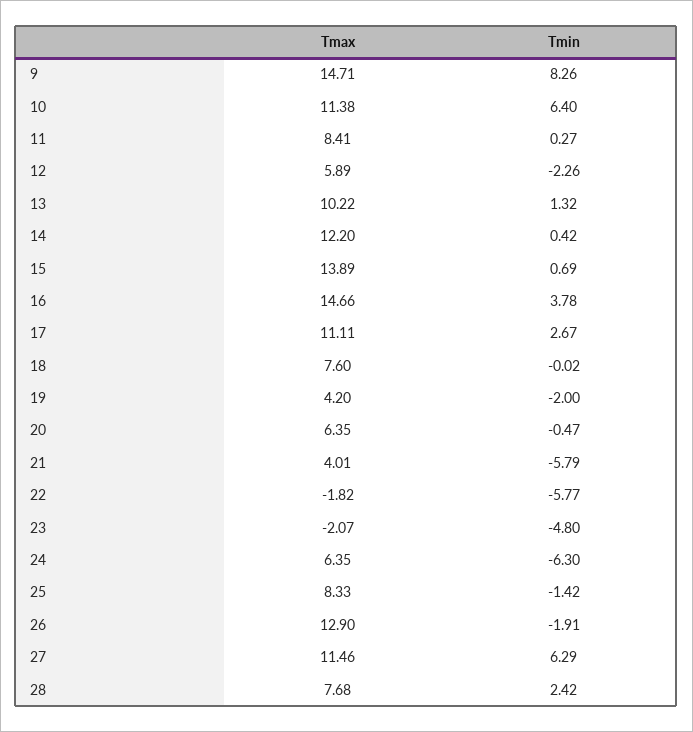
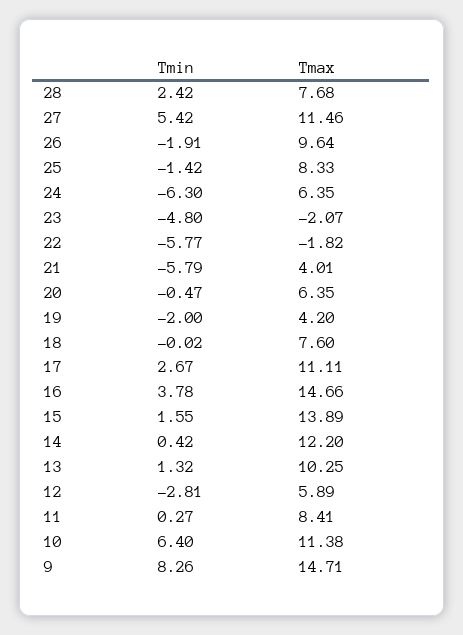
  {
    "Tmax": {
      "9": 14.71,
      "10": 11.38,
      "11": 8.41,
      "12": 5.89,
-     "13": 10.22,
+     "13": 10.25,
      "14": 12.2,
      "15": 13.89,
      "16": 14.66,
      "17": 11.11,
      "18": 7.6,
      "19": 4.2,
      "20": 6.35,
      "21": 4.01,
      "22": -1.82,
      "23": -2.07,
      "24": 6.35,
      "25": 8.33,
-     "26": 12.9,
+     "26": 9.64,
      "27": 11.46,
      "28": 7.68
    },
    "Tmin": {
      "9": 8.26,
      "10": 6.4,
      "11": 0.27,
-     "12": -2.26,
+     "12": -2.81,
      "13": 1.32,
      "14": 0.42,
-     "15": 0.69,
+     "15": 1.55,
      "16": 3.78,
      "17": 2.67,
      "18": -0.02,
      "19": -2,
      "20": -0.47,
      "21": -5.79,
      "22": -5.77,
      "23": -4.8,
      "24": -6.3,
      "25": -1.42,
      "26": -1.91,
-     "27": 6.29,
+     "27": 5.42,
      "28": 2.42
    }
  }

